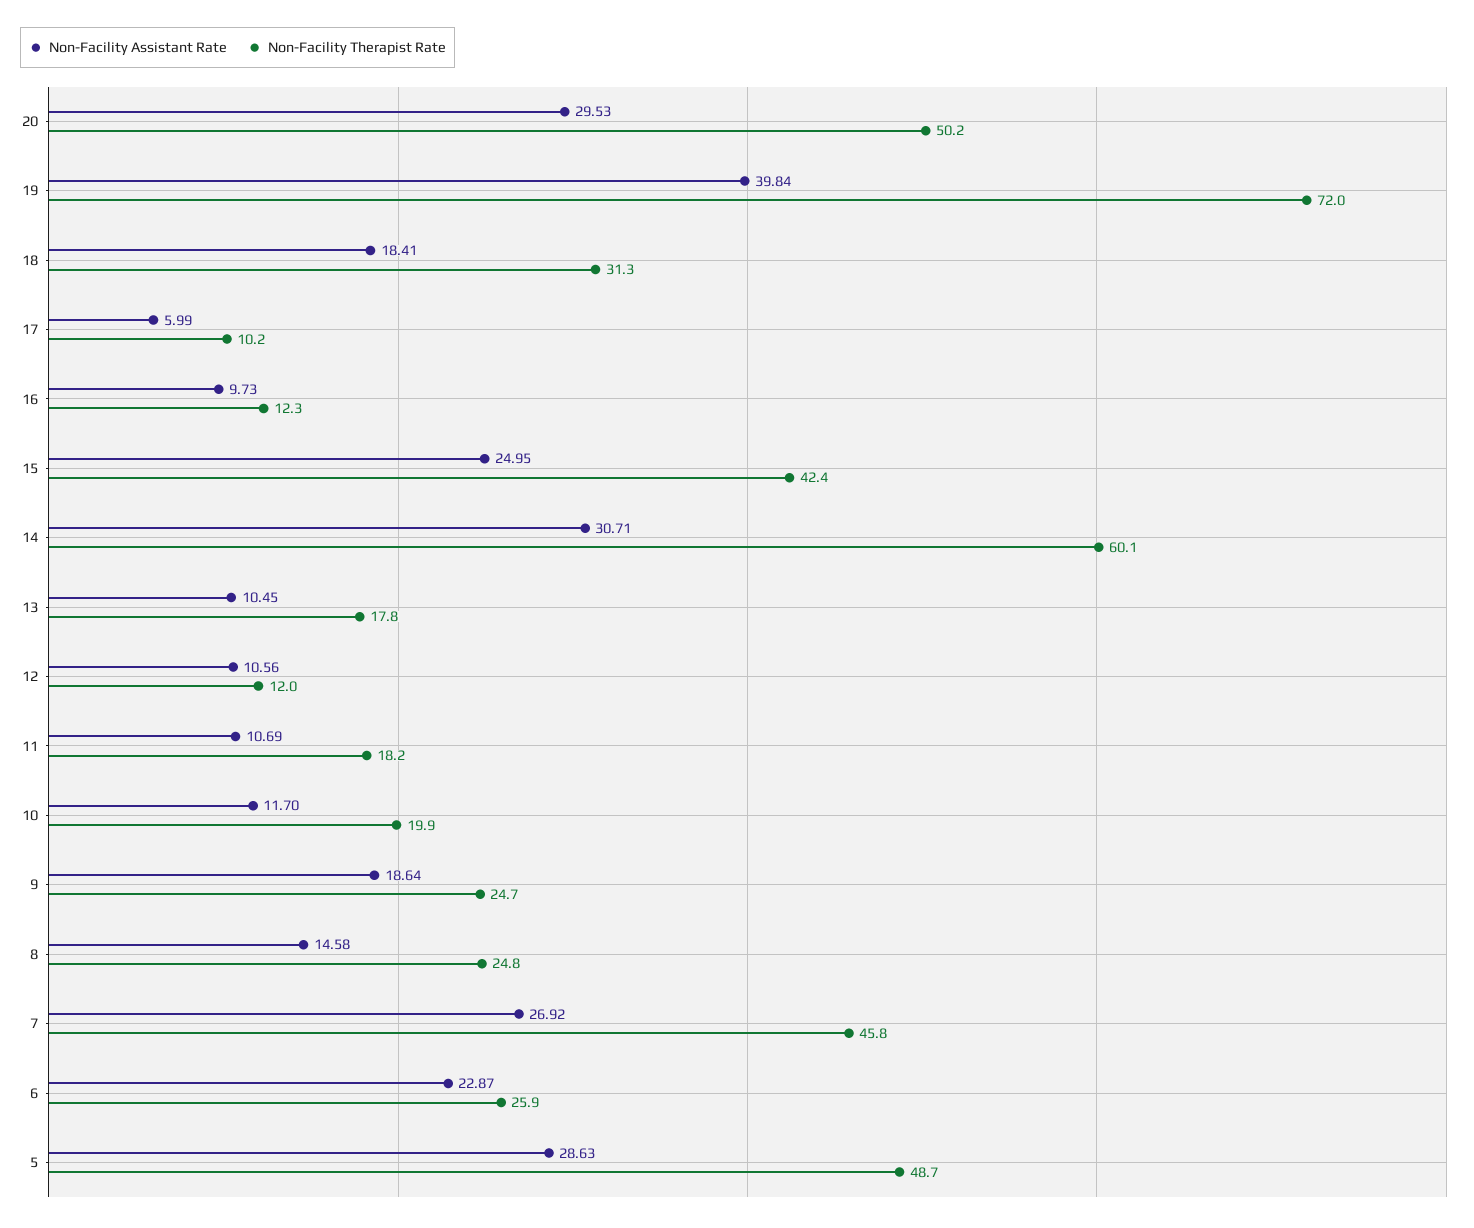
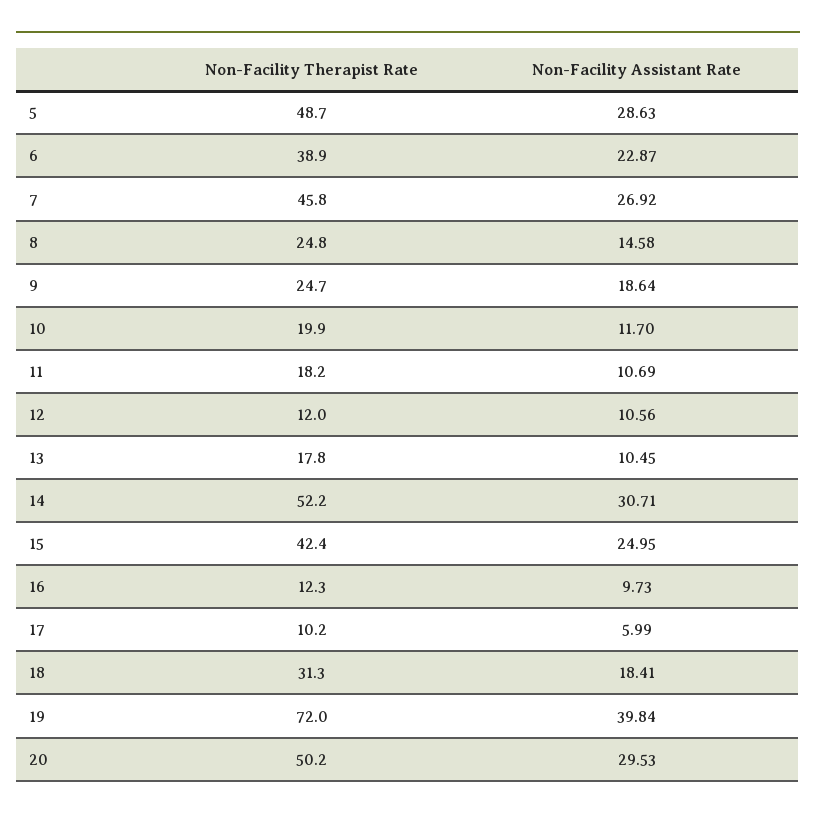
  {
    "Non-Facility Assistant Rate": {
      "20": 29.53,
      "19": 39.84,
      "18": 18.41,
      "17": 5.99,
      "16": 9.73,
      "15": 24.95,
      "14": 30.71,
      "13": 10.45,
      "12": 10.56,
      "11": 10.69,
      "10": 11.7,
      "9": 18.64,
      "8": 14.58,
      "7": 26.92,
      "6": 22.87,
      "5": 28.63
    },
    "Non-Facility Therapist Rate": {
      "20": 50.2,
      "19": 72,
      "18": 31.3,
      "17": 10.2,
      "16": 12.3,
      "15": 42.4,
-     "14": 60.1,
+     "14": 52.2,
      "13": 17.8,
      "12": 12,
      "11": 18.2,
      "10": 19.9,
      "9": 24.7,
      "8": 24.8,
      "7": 45.8,
-     "6": 25.9,
+     "6": 38.9,
      "5": 48.7
    }
  }

